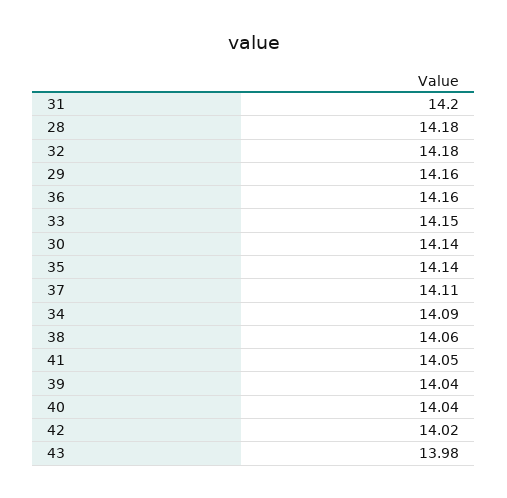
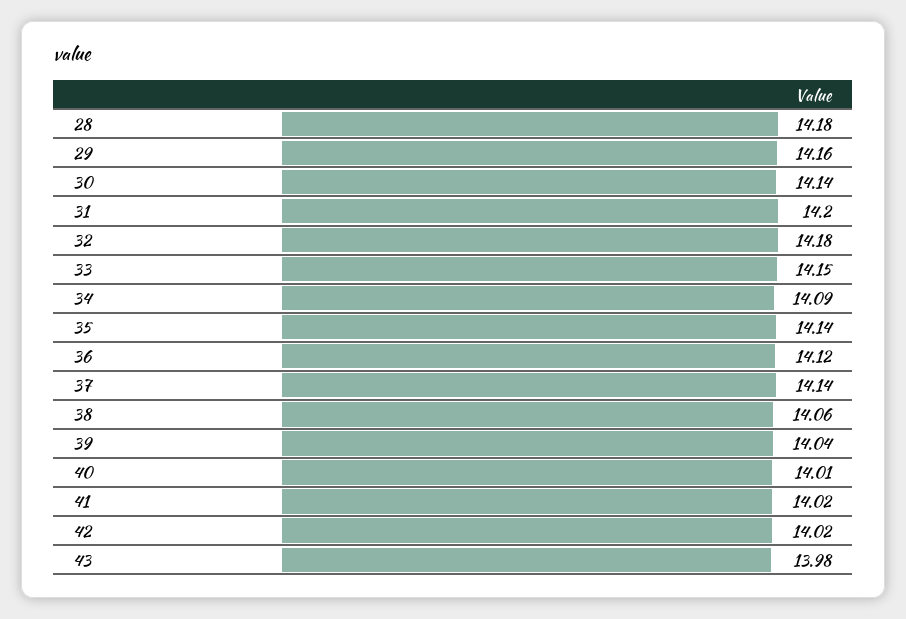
  {
    "31": 14.2,
    "28": 14.18,
    "32": 14.18,
    "29": 14.16,
-   "36": 14.16,
+   "36": 14.12,
    "33": 14.15,
    "30": 14.14,
    "35": 14.14,
-   "37": 14.11,
+   "37": 14.14,
    "34": 14.09,
    "38": 14.06,
-   "41": 14.05,
+   "41": 14.02,
    "39": 14.04,
-   "40": 14.04,
+   "40": 14.01,
    "42": 14.02,
    "43": 13.98
  }

